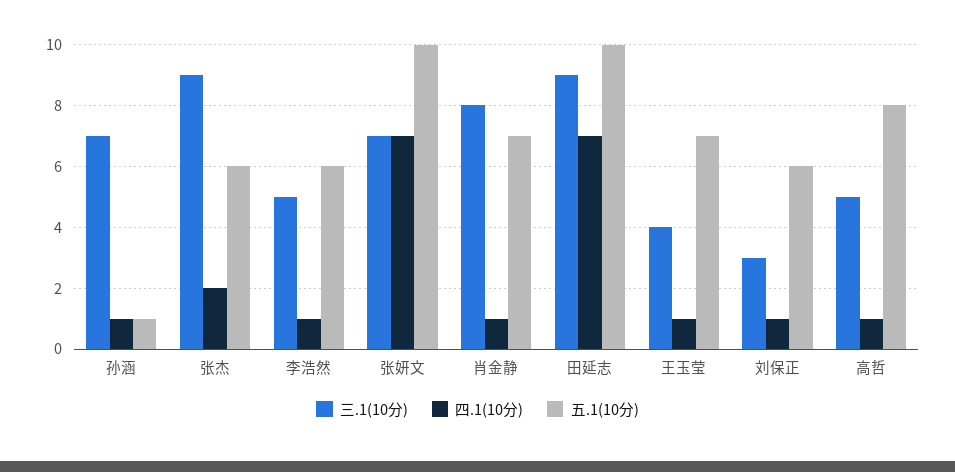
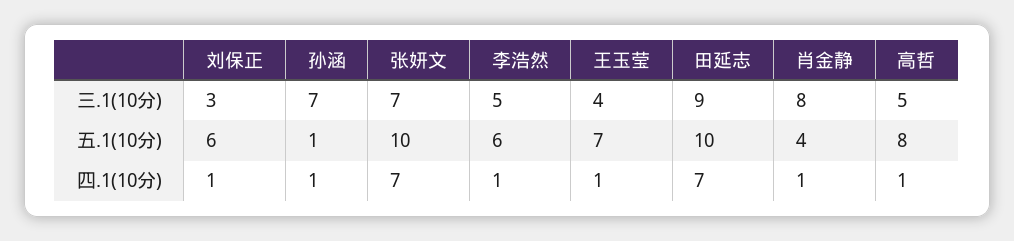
  {
    "三.1(10分)": {
      "孙涵": 7,
-     "张杰": 9,
      "李浩然": 5,
      "张妍文": 7,
      "肖金静": 8,
      "田延志": 9,
      "王玉莹": 4,
      "刘保正": 3,
      "高哲": 5
    },
    "四.1(10分)": {
      "孙涵": 1,
-     "张杰": 2,
      "李浩然": 1,
      "张妍文": 7,
      "肖金静": 1,
      "田延志": 7,
      "王玉莹": 1,
      "刘保正": 1,
      "高哲": 1
    },
    "五.1(10分)": {
      "孙涵": 1,
-     "张杰": 6,
      "李浩然": 6,
      "张妍文": 10,
-     "肖金静": 7,
+     "肖金静": 4,
      "田延志": 10,
      "王玉莹": 7,
      "刘保正": 6,
      "高哲": 8
    }
  }

